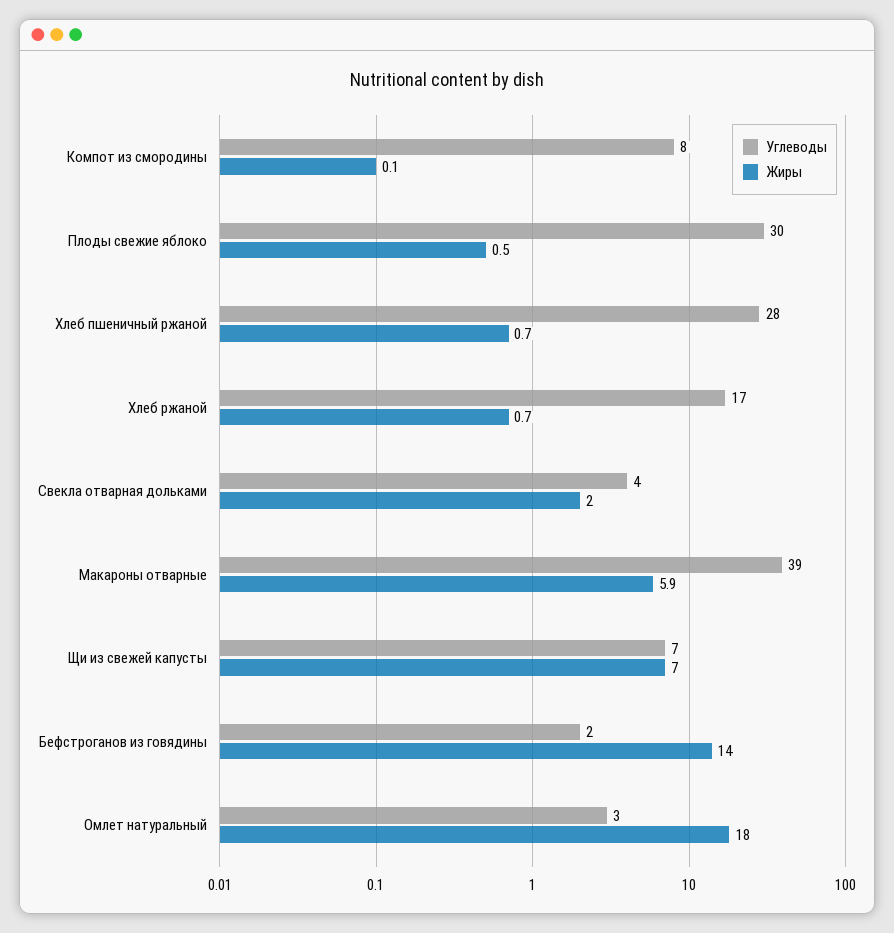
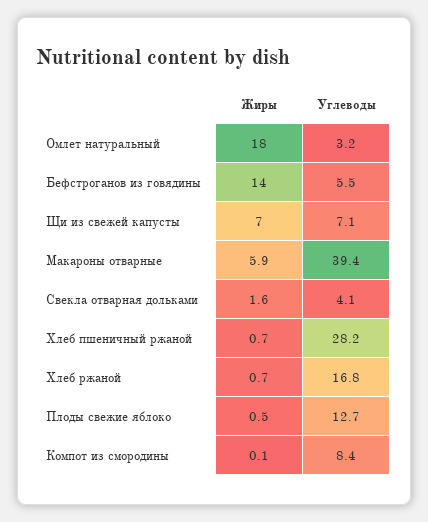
  {
    "Углеводы": {
      "Компот из смородины": 8.4,
-     "Плоды свежие яблоко": 30,
+     "Плоды свежие яблоко": 12.7,
      "Хлеб пшеничный ржаной": 28.2,
      "Хлеб ржаной": 16.8,
      "Свекла отварная дольками": 4.1,
      "Макароны отварные": 39.4,
      "Щи из свежей капусты": 7.1,
-     "Бефстроганов из говядины": 2,
+     "Бефстроганов из говядины": 5.5,
      "Омлет натуральный": 3.2
    },
    "Жиры": {
      "Компот из смородины": 0.1,
      "Плоды свежие яблоко": 0.5,
      "Хлеб пшеничный ржаной": 0.7,
      "Хлеб ржаной": 0.7,
-     "Свекла отварная дольками": 2,
+     "Свекла отварная дольками": 1.6,
      "Макароны отварные": 5.9,
      "Щи из свежей капусты": 7,
      "Бефстроганов из говядины": 14,
      "Омлет натуральный": 18
    }
  }

